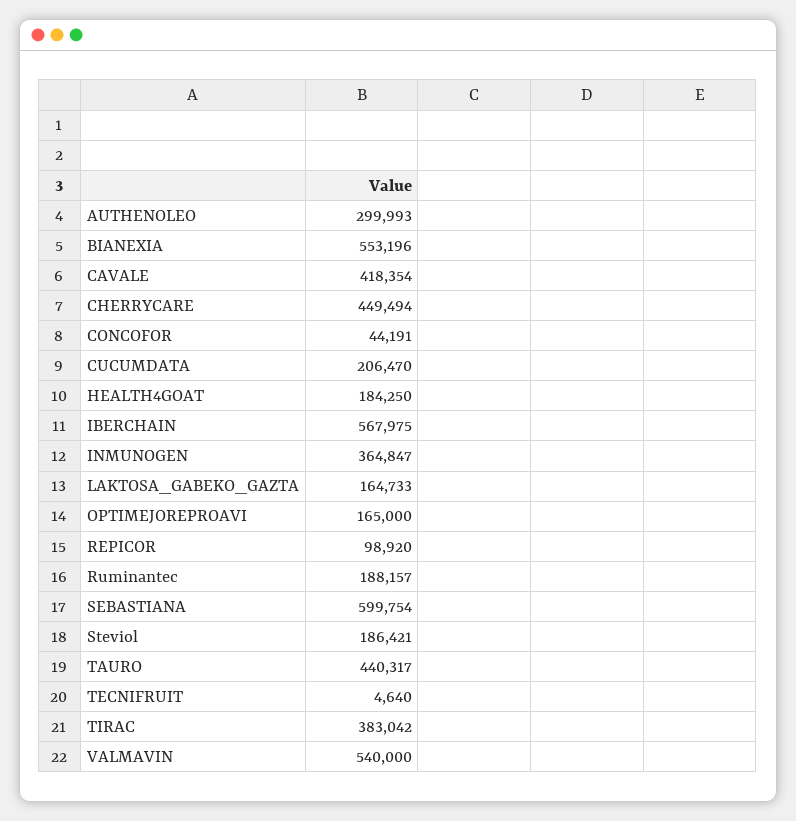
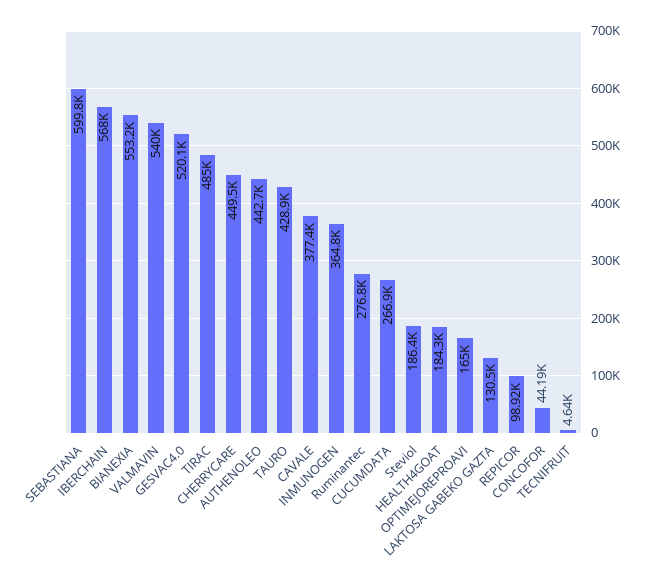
  {
-   "AUTHENOLEO": 299993,
+   "AUTHENOLEO": 442700,
    "BIANEXIA": 553196,
-   "CAVALE": 418354,
+   "CAVALE": 377400,
    "CHERRYCARE": 449494,
    "CONCOFOR": 44191,
-   "CUCUMDATA": 206470,
+   "CUCUMDATA": 266900,
    "HEALTH4GOAT": 184250,
    "IBERCHAIN": 567975,
    "INMUNOGEN": 364847,
-   "LAKTOSA_GABEKO_GAZTA": 164733,
+   "LAKTOSA_GABEKO_GAZTA": 130500,
    "OPTIMEJOREPROAVI": 165000,
    "REPICOR": 98920,
-   "Ruminantec": 188157,
+   "Ruminantec": 276800,
    "SEBASTIANA": 599754,
    "Steviol": 186421,
-   "TAURO": 440317,
+   "TAURO": 428900,
    "TECNIFRUIT": 4640,
-   "TIRAC": 383042,
+   "TIRAC": 485000,
-   "VALMAVIN": 540000
+   "VALMAVIN": 540000,
+   "GESVAC4.0": 520100
  }

